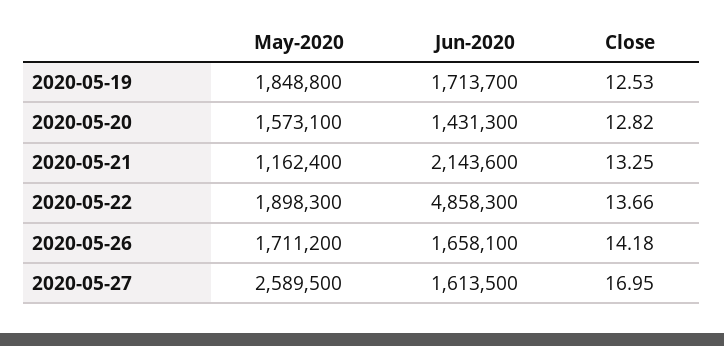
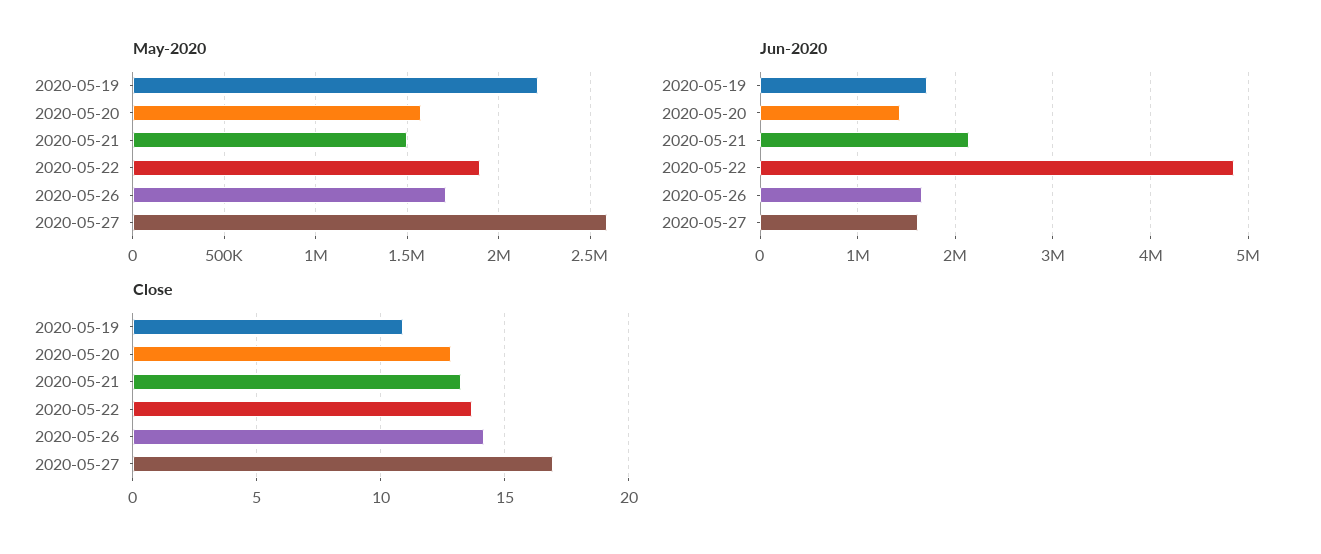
  {
    "May-2020": {
-     "2020-05-19": 1848800,
+     "2020-05-19": 2200000,
      "2020-05-20": 1573100,
-     "2020-05-21": 1162400,
+     "2020-05-21": 1500000,
      "2020-05-22": 1898300,
      "2020-05-26": 1711200,
      "2020-05-27": 2589500
    },
    "Jun-2020": {
      "2020-05-19": 1713700,
      "2020-05-20": 1431300,
      "2020-05-21": 2143600,
      "2020-05-22": 4858300,
      "2020-05-26": 1658100,
      "2020-05-27": 1613500
    },
    "Close": {
-     "2020-05-19": 12.53,
+     "2020-05-19": 11,
      "2020-05-20": 12.82,
      "2020-05-21": 13.25,
      "2020-05-22": 13.66,
      "2020-05-26": 14.18,
      "2020-05-27": 16.95
    }
  }

